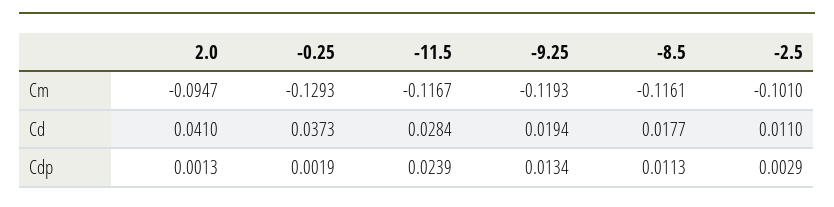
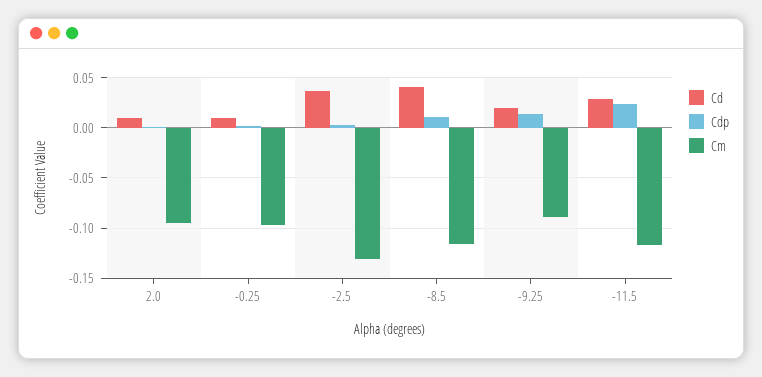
  {
    "Cm": {
      "2.0": -0.0947,
-     "-0.25": -0.1293,
+     "-0.25": -0.1,
      "-11.5": -0.1167,
-     "-9.25": -0.1193,
+     "-9.25": -0.09,
      "-8.5": -0.1161,
-     "-2.5": -0.101
+     "-2.5": -0.13
    },
    "Cd": {
-     "2.0": 0.041,
+     "2.0": 0.01,
-     "-0.25": 0.0373,
+     "-0.25": 0.01,
      "-11.5": 0.0284,
      "-9.25": 0.0194,
-     "-8.5": 0.0177,
+     "-8.5": 0.04,
-     "-2.5": 0.011
+     "-2.5": 0.04
    },
    "Cdp": {
      "2.0": 0.0013,
      "-0.25": 0.0019,
      "-11.5": 0.0239,
      "-9.25": 0.0134,
      "-8.5": 0.0113,
      "-2.5": 0.0029
    }
  }

